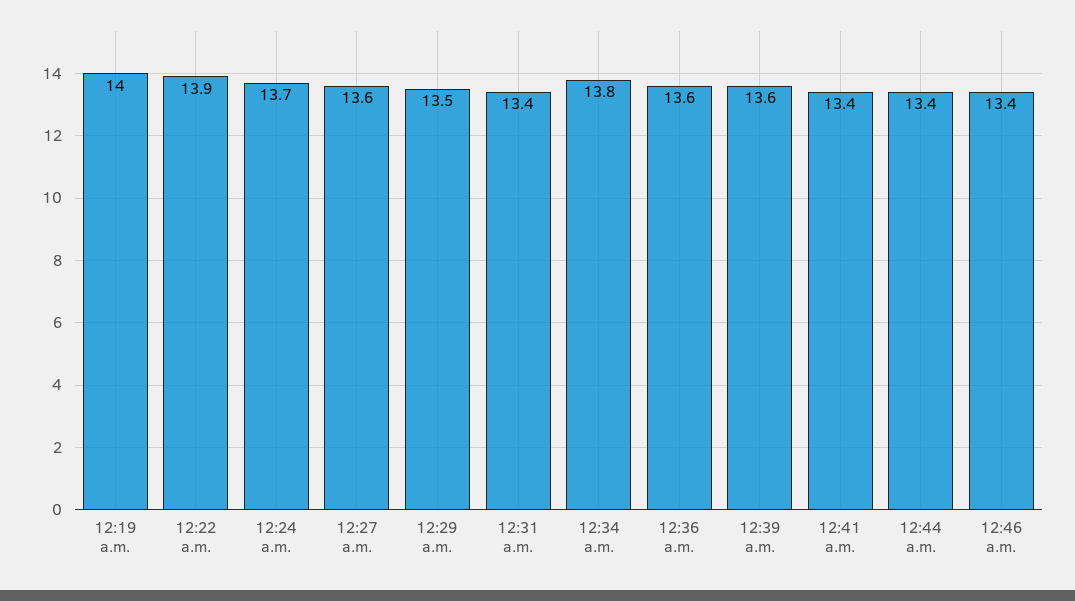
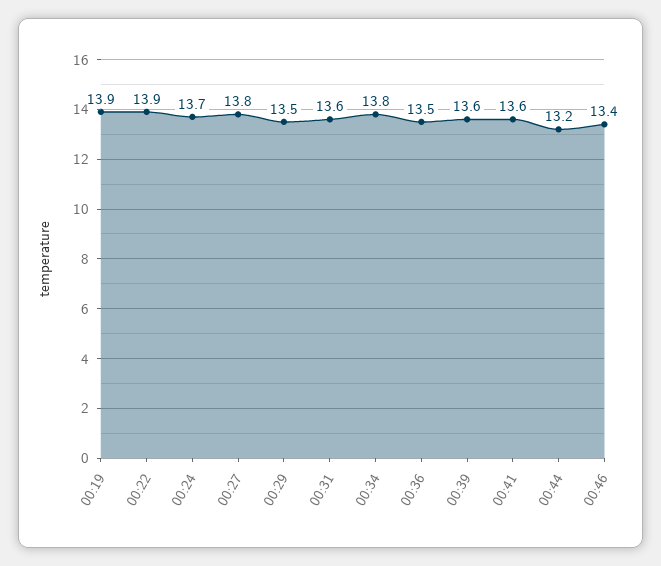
  {
-   "12:19 a.m.": 14,
+   "12:19 a.m.": 13.9,
    "12:22 a.m.": 13.9,
    "12:24 a.m.": 13.7,
-   "12:27 a.m.": 13.6,
+   "12:27 a.m.": 13.8,
    "12:29 a.m.": 13.5,
-   "12:31 a.m.": 13.4,
+   "12:31 a.m.": 13.6,
    "12:34 a.m.": 13.8,
-   "12:36 a.m.": 13.6,
+   "12:36 a.m.": 13.5,
    "12:39 a.m.": 13.6,
-   "12:41 a.m.": 13.4,
+   "12:41 a.m.": 13.6,
-   "12:44 a.m.": 13.4,
+   "12:44 a.m.": 13.2,
    "12:46 a.m.": 13.4
  }

